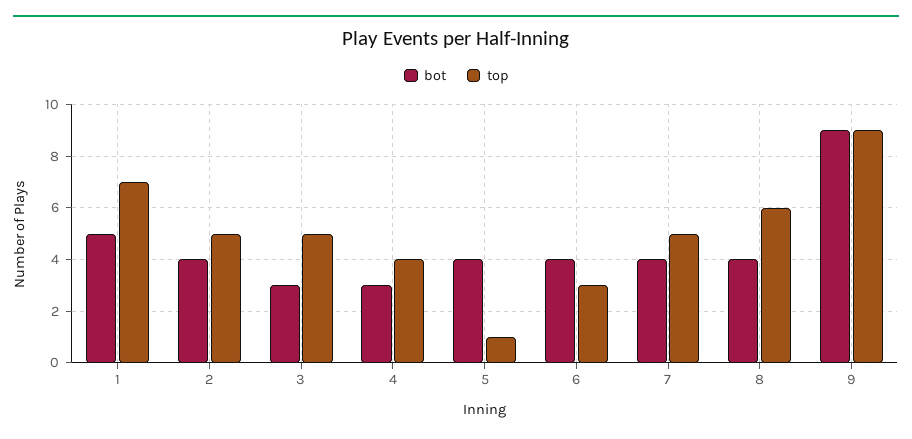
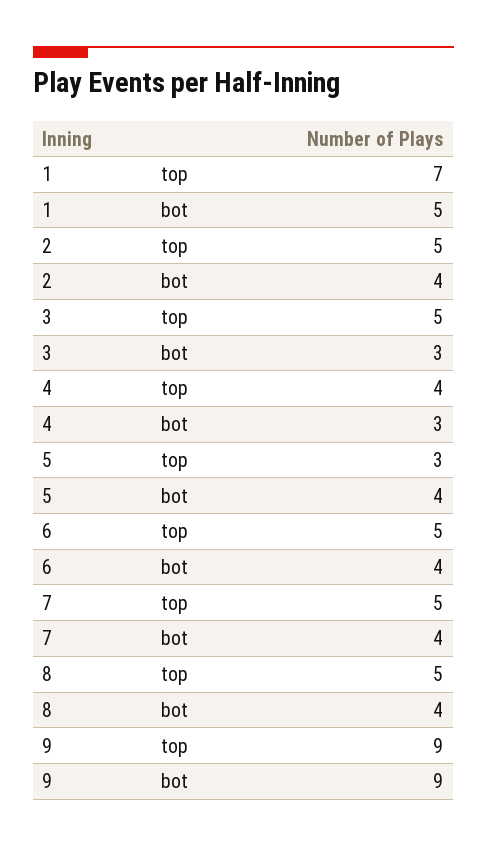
  {
    "bot": {
      "1": 5,
      "2": 4,
      "3": 3,
      "4": 3,
      "5": 4,
      "6": 4,
      "7": 4,
      "8": 4,
      "9": 9
    },
    "top": {
      "1": 7,
      "2": 5,
      "3": 5,
      "4": 4,
-     "5": 1,
+     "5": 3,
-     "6": 3,
+     "6": 5,
      "7": 5,
-     "8": 6,
+     "8": 5,
      "9": 9
    }
  }

